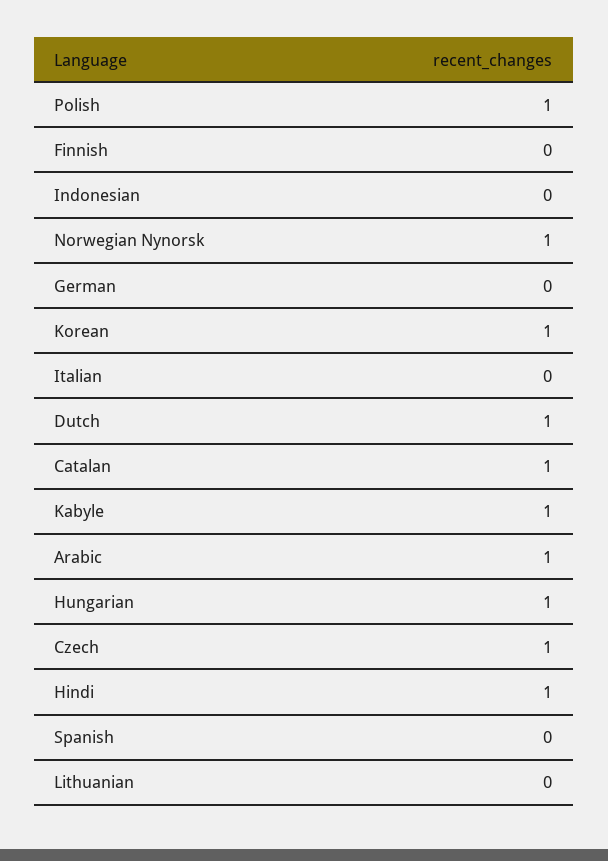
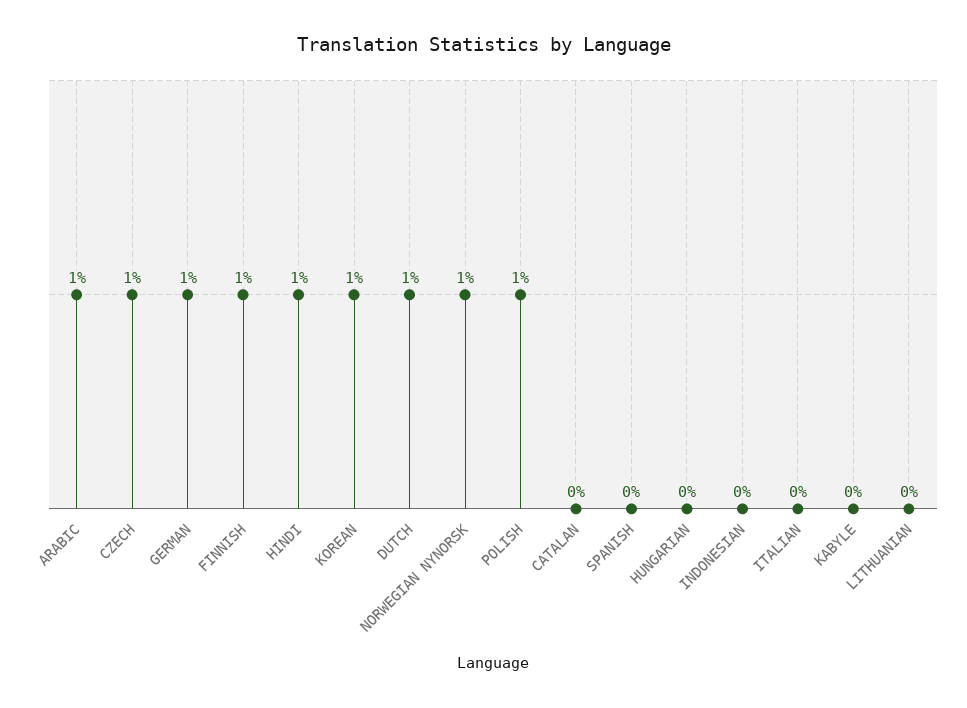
  {
    "Polish": 1,
-   "Finnish": 0,
+   "Finnish": 1,
    "Indonesian": 0,
    "Norwegian Nynorsk": 1,
-   "German": 0,
+   "German": 1,
    "Korean": 1,
    "Italian": 0,
    "Dutch": 1,
-   "Catalan": 1,
+   "Catalan": 0,
-   "Kabyle": 1,
+   "Kabyle": 0,
    "Arabic": 1,
-   "Hungarian": 1,
+   "Hungarian": 0,
    "Czech": 1,
    "Hindi": 1,
    "Spanish": 0,
    "Lithuanian": 0
  }

